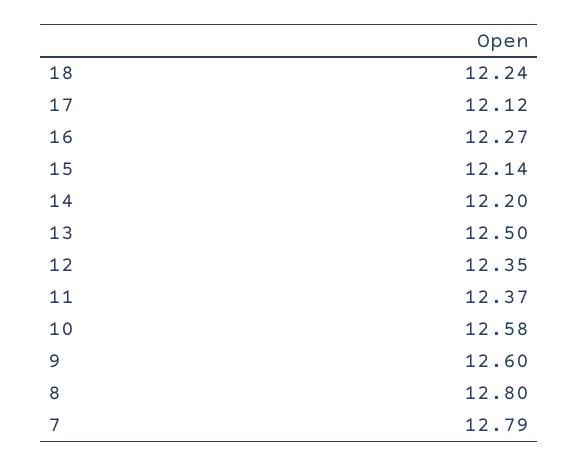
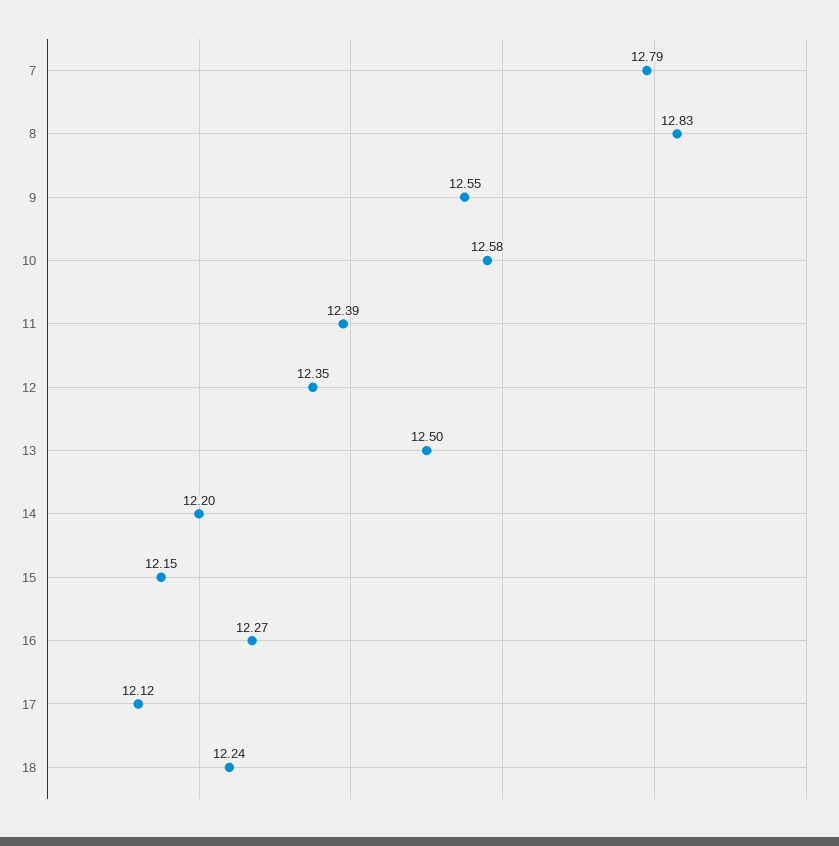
  {
    "18": 12.24,
    "17": 12.12,
    "16": 12.27,
-   "15": 12.14,
+   "15": 12.15,
    "14": 12.2,
    "13": 12.5,
    "12": 12.35,
-   "11": 12.37,
+   "11": 12.39,
    "10": 12.58,
-   "9": 12.6,
+   "9": 12.55,
-   "8": 12.8,
+   "8": 12.83,
    "7": 12.79
  }

